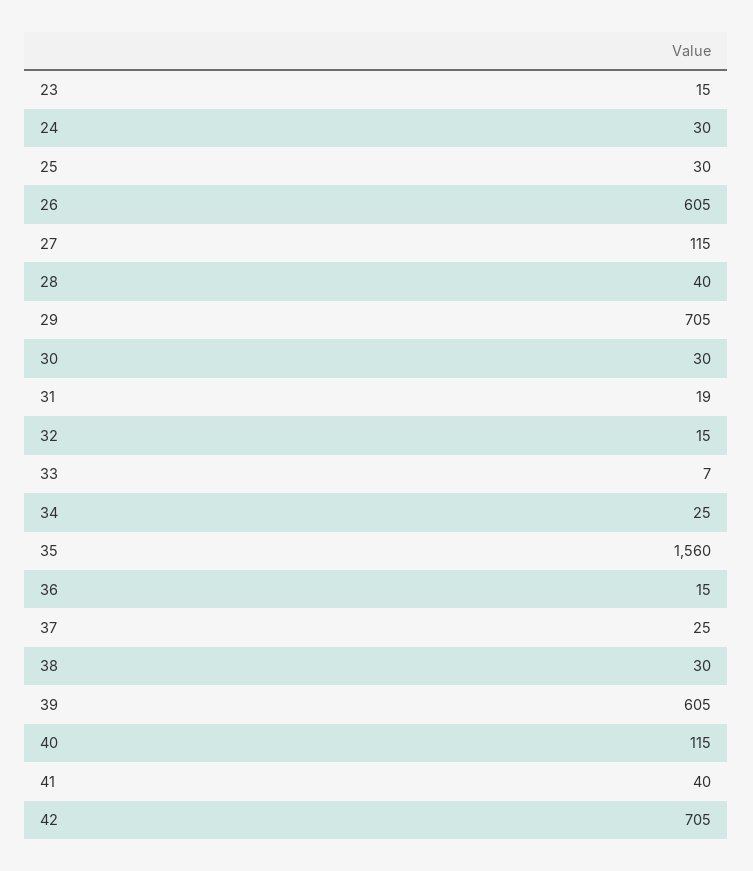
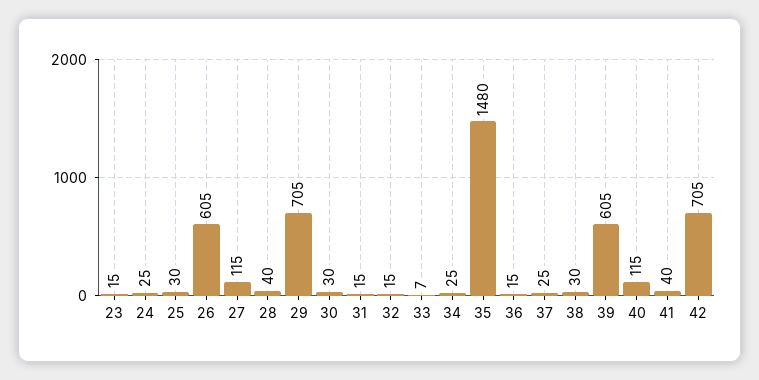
  {
    "23": 15,
-   "24": 30,
+   "24": 25,
    "25": 30,
    "26": 605,
    "27": 115,
    "28": 40,
    "29": 705,
    "30": 30,
-   "31": 19,
+   "31": 15,
    "32": 15,
    "33": 7,
    "34": 25,
-   "35": 1560,
+   "35": 1480,
    "36": 15,
    "37": 25,
    "38": 30,
    "39": 605,
    "40": 115,
    "41": 40,
    "42": 705
  }

